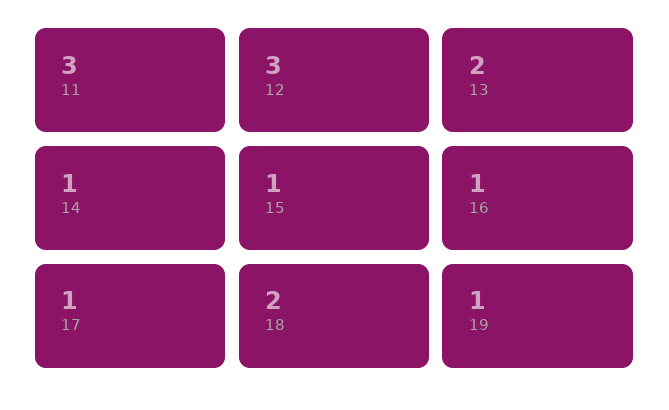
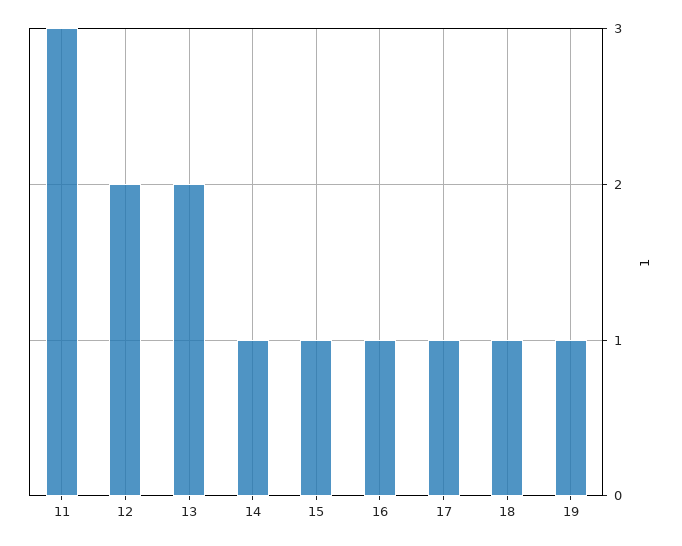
  {
    "11": 3,
-   "12": 3,
+   "12": 2,
    "13": 2,
    "14": 1,
    "15": 1,
    "16": 1,
    "17": 1,
-   "18": 2,
+   "18": 1,
    "19": 1
  }

